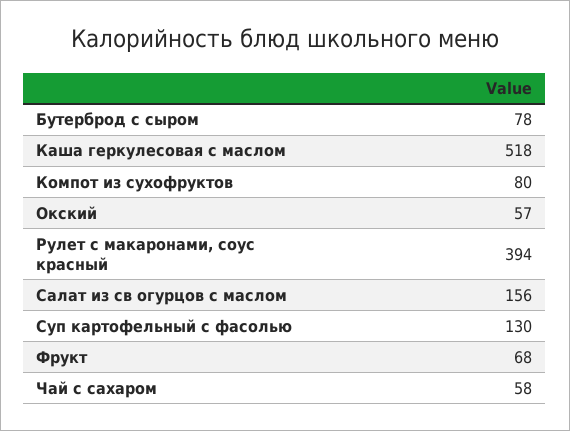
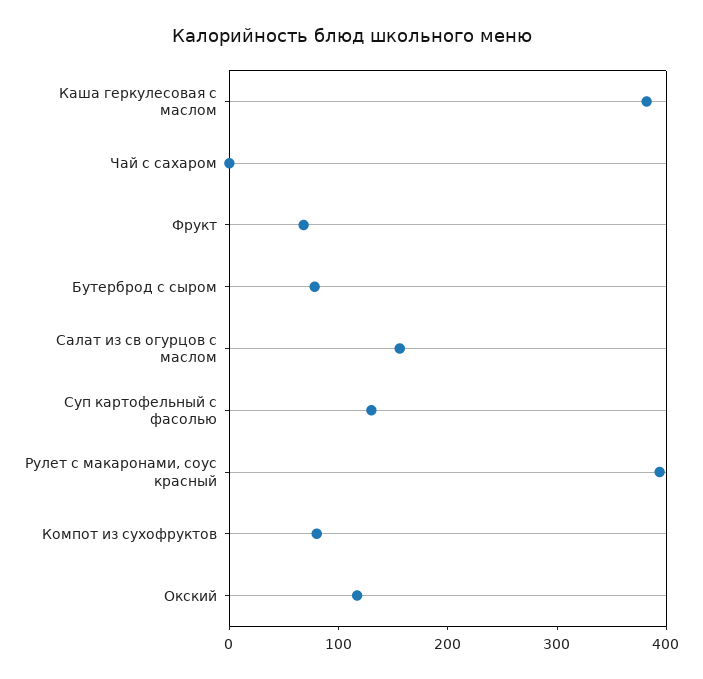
  {
    "Бутерброд с сыром": 78,
-   "Каша геркулесовая с маслом": 518,
+   "Каша геркулесовая с маслом": 380,
    "Компот из сухофруктов": 80,
-   "Окский": 57,
+   "Окский": 120,
    "Рулет с макаронами, соус красный": 394,
    "Салат из св огурцов с маслом": 156,
    "Суп картофельный с фасолью": 130,
    "Фрукт": 68,
-   "Чай с сахаром": 58
+   "Чай с сахаром": 0
  }

